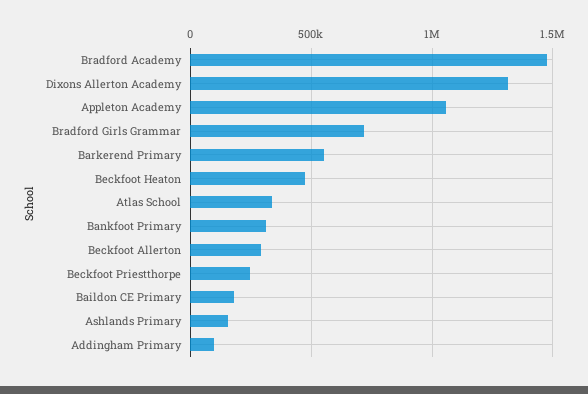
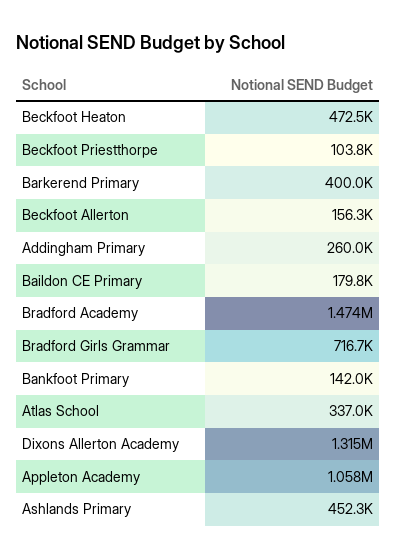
  {
    "Bradford Academy": 1474000,
    "Dixons Allerton Academy": 1315000,
    "Appleton Academy": 1058000,
    "Bradford Girls Grammar": 716700,
-   "Barkerend Primary": 550000,
+   "Barkerend Primary": 400000,
    "Beckfoot Heaton": 472500,
    "Atlas School": 337000,
-   "Bankfoot Primary": 300000,
+   "Bankfoot Primary": 142000,
-   "Beckfoot Allerton": 300000,
+   "Beckfoot Allerton": 156300,
-   "Beckfoot Priestthorpe": 250000,
+   "Beckfoot Priestthorpe": 103800,
    "Baildon CE Primary": 179800,
-   "Ashlands Primary": 150000,
+   "Ashlands Primary": 452300,
-   "Addingham Primary": 100000
+   "Addingham Primary": 260000
  }

